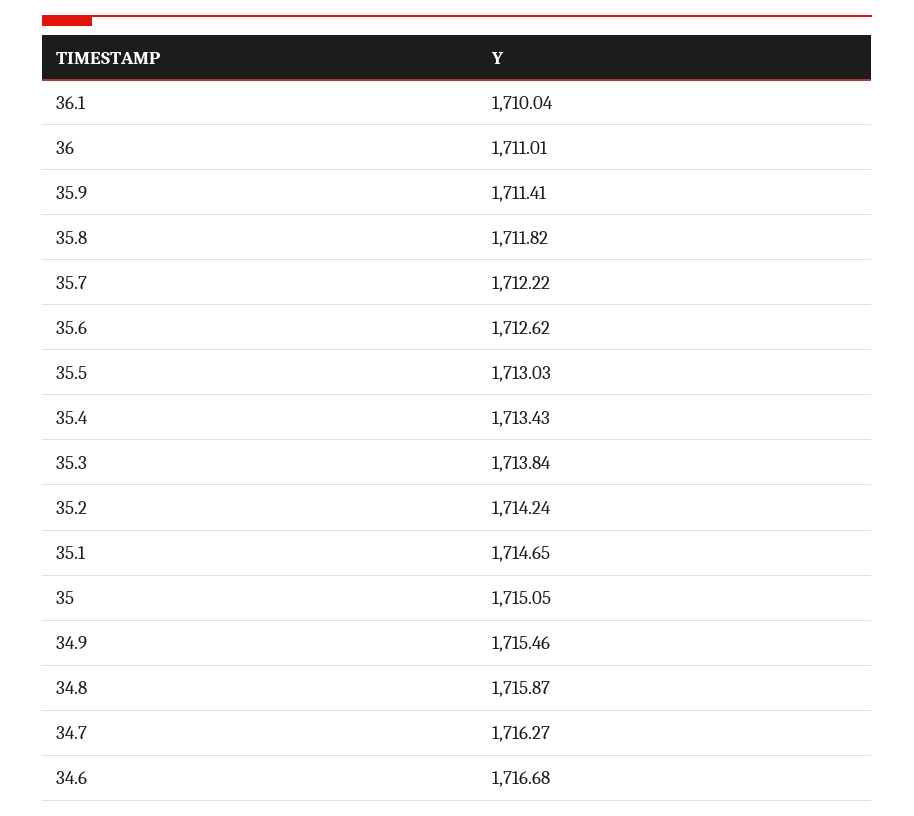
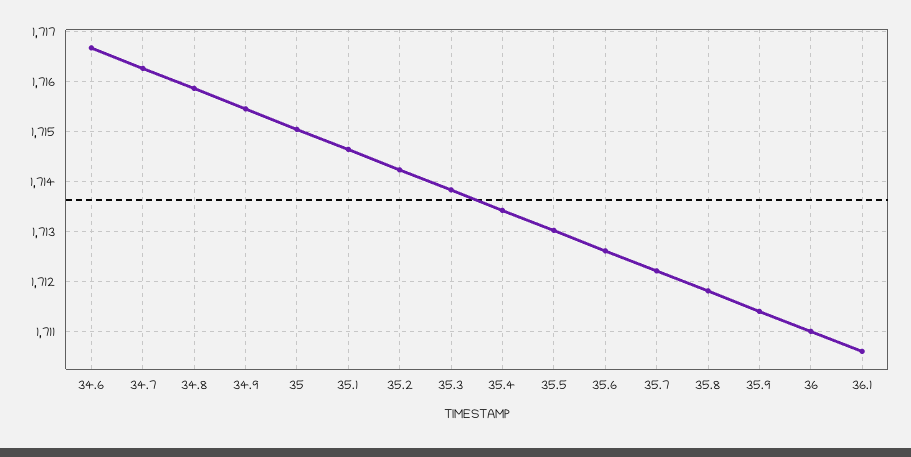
  {
-   "36.1": 1710.04,
+   "36.1": 1710.6,
    "36": 1711.01,
    "35.9": 1711.41,
    "35.8": 1711.82,
    "35.7": 1712.22,
    "35.6": 1712.62,
    "35.5": 1713.03,
    "35.4": 1713.43,
    "35.3": 1713.84,
    "35.2": 1714.24,
    "35.1": 1714.65,
    "35": 1715.05,
    "34.9": 1715.46,
    "34.8": 1715.87,
    "34.7": 1716.27,
    "34.6": 1716.68
  }

